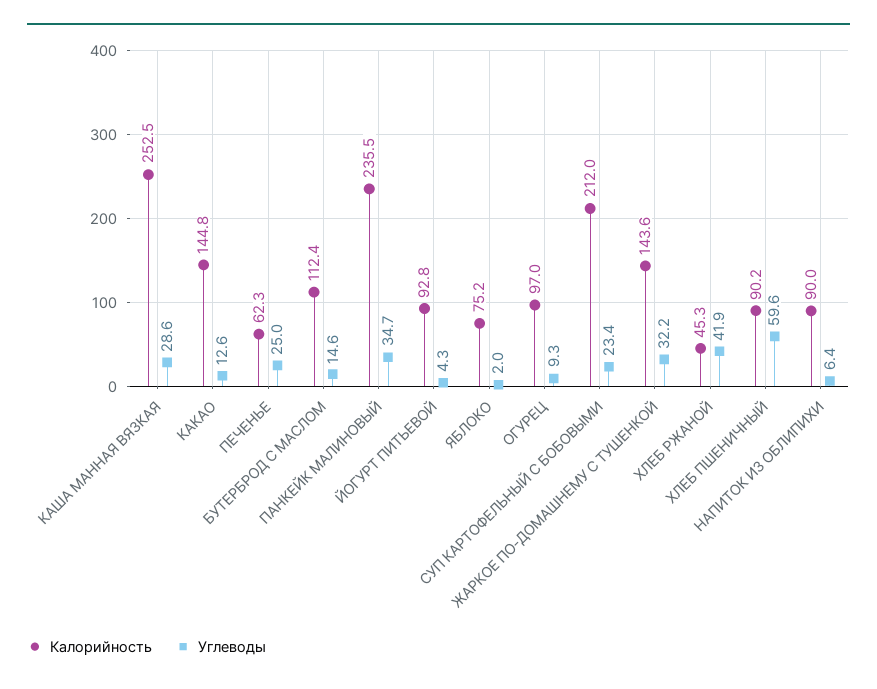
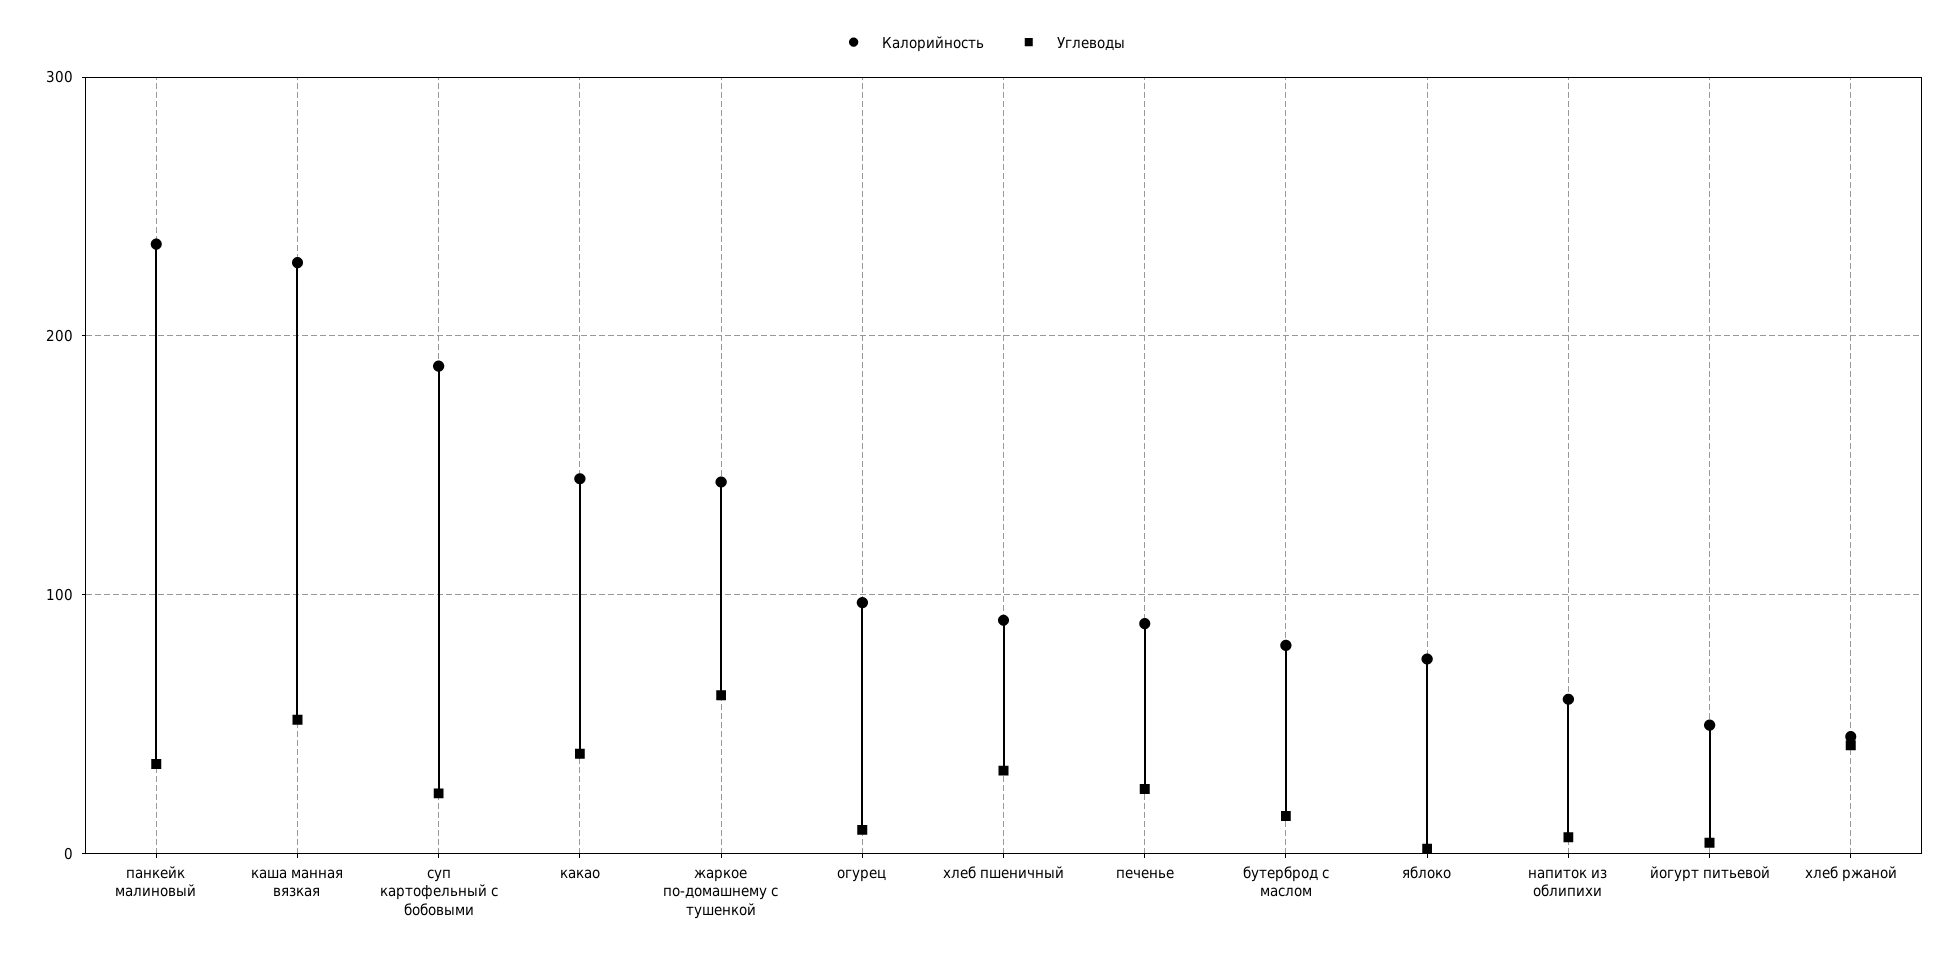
  {
    "Калорийность": {
-     "КАША МАННАЯ ВЯЗКАЯ": 252.5,
+     "КАША МАННАЯ ВЯЗКАЯ": 230,
      "КАКАО": 144.8,
-     "ПЕЧЕНЬЕ": 62.3,
+     "ПЕЧЕНЬЕ": 90,
-     "БУТЕРБРОД С МАСЛОМ": 112.4,
+     "БУТЕРБРОД С МАСЛОМ": 80,
      "ПАНКЕЙК МАЛИНОВЫЙ": 235.5,
-     "ЙОГУРТ ПИТЬЕВОЙ": 92.8,
+     "ЙОГУРТ ПИТЬЕВОЙ": 50,
      "ЯБЛОКО": 75.2,
      "ОГУРЕЦ": 97,
-     "СУП КАРТОФЕЛЬНЫЙ С БОБОВЫМИ": 212,
+     "СУП КАРТОФЕЛЬНЫЙ С БОБОВЫМИ": 190,
      "ЖАРКОЕ ПО-ДОМАШНЕМУ С ТУШЕНКОЙ": 143.6,
      "ХЛЕБ РЖАНОЙ": 45.3,
      "ХЛЕБ ПШЕНИЧНЫЙ": 90.2,
-     "НАПИТОК ИЗ ОБЛИПИХИ": 90
+     "НАПИТОК ИЗ ОБЛИПИХИ": 60
    },
    "Углеводы": {
-     "КАША МАННАЯ ВЯЗКАЯ": 28.6,
+     "КАША МАННАЯ ВЯЗКАЯ": 50,
-     "КАКАО": 12.6,
+     "КАКАО": 40,
      "ПЕЧЕНЬЕ": 25,
      "БУТЕРБРОД С МАСЛОМ": 14.6,
      "ПАНКЕЙК МАЛИНОВЫЙ": 34.7,
      "ЙОГУРТ ПИТЬЕВОЙ": 4.3,
      "ЯБЛОКО": 2,
      "ОГУРЕЦ": 9.3,
      "СУП КАРТОФЕЛЬНЫЙ С БОБОВЫМИ": 23.4,
-     "ЖАРКОЕ ПО-ДОМАШНЕМУ С ТУШЕНКОЙ": 32.2,
+     "ЖАРКОЕ ПО-ДОМАШНЕМУ С ТУШЕНКОЙ": 60,
      "ХЛЕБ РЖАНОЙ": 41.9,
-     "ХЛЕБ ПШЕНИЧНЫЙ": 59.6,
+     "ХЛЕБ ПШЕНИЧНЫЙ": 30,
      "НАПИТОК ИЗ ОБЛИПИХИ": 6.4
    }
  }

